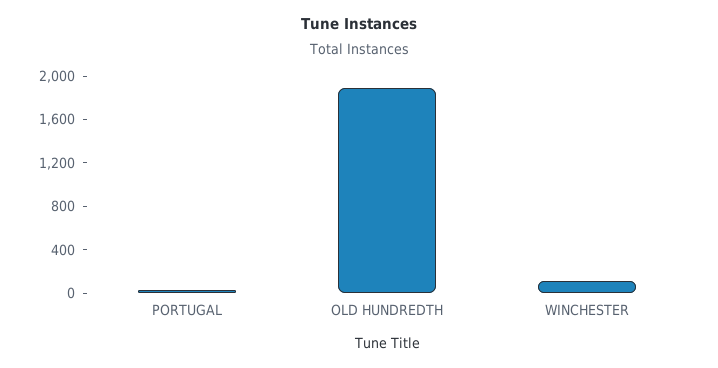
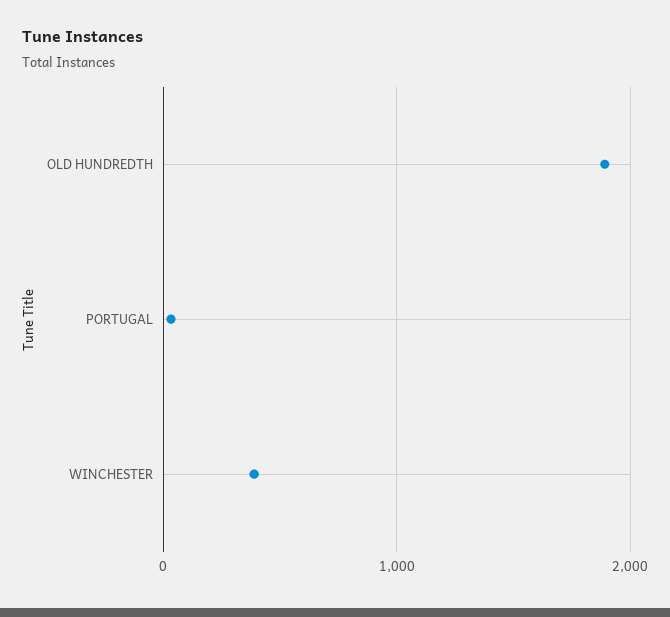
  {
    "PORTUGAL": 0,
    "OLD HUNDREDTH": 1900,
-   "WINCHESTER": 100
+   "WINCHESTER": 400
  }

